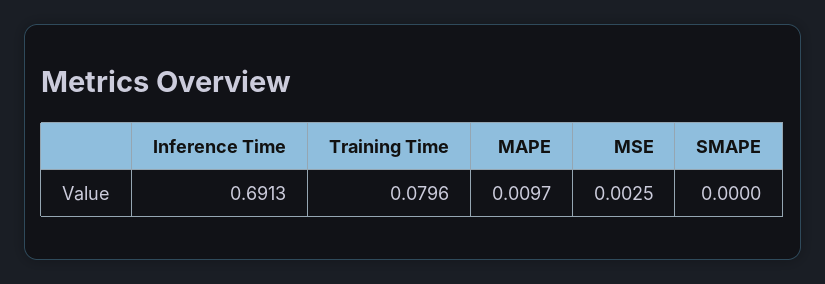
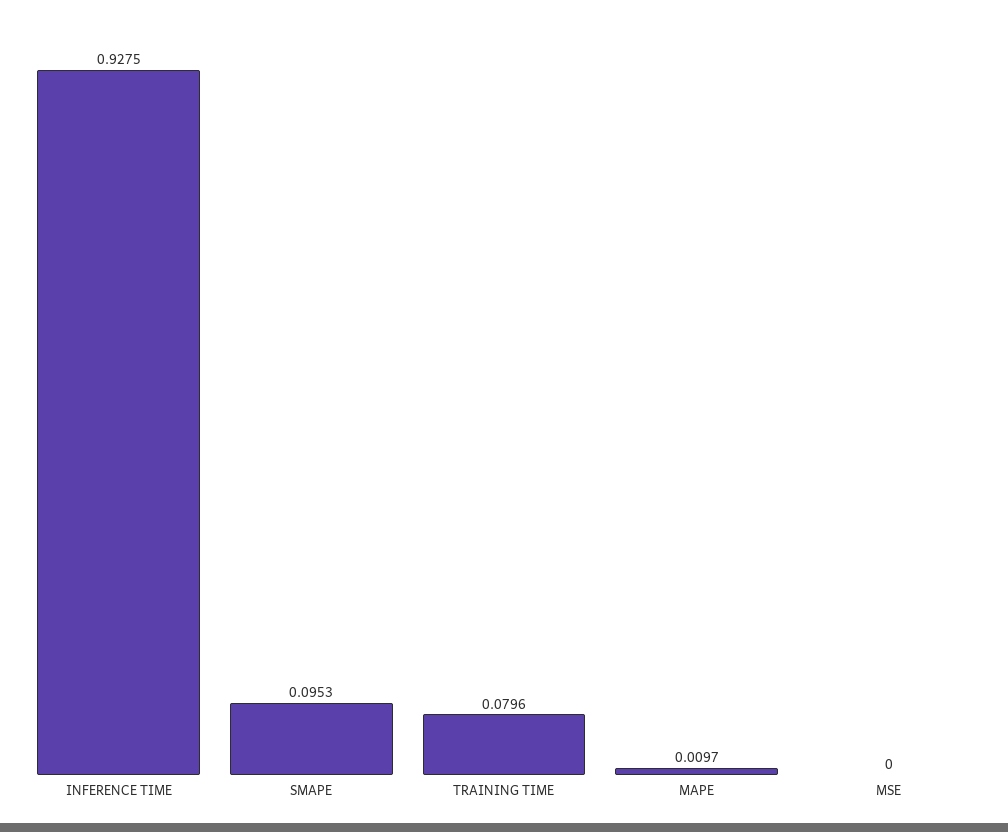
  {
-   "Inference Time": 0.6913,
+   "Inference Time": 0.9275,
    "Training Time": 0.0796,
    "MAPE": 0.0097,
-   "MSE": 0.0025,
+   "MSE": 0,
-   "SMAPE": 0
+   "SMAPE": 0.0953
  }

